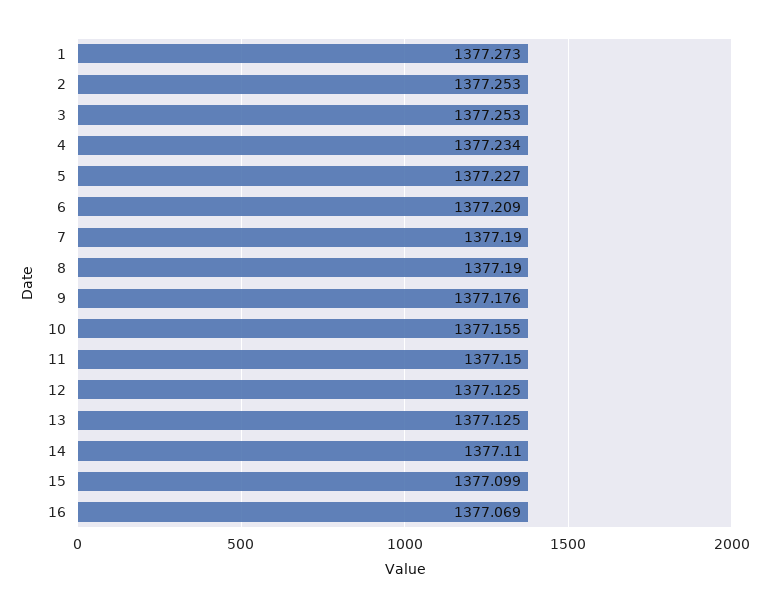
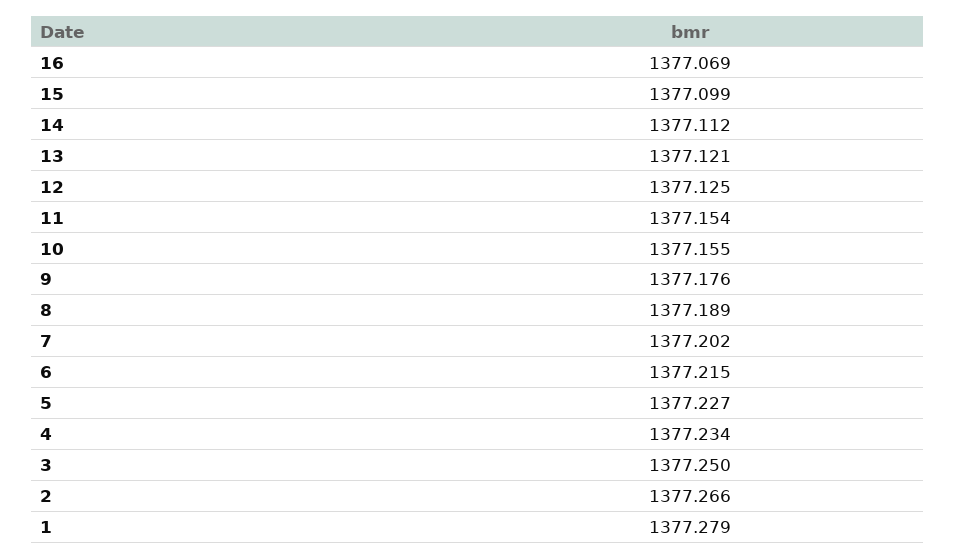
  {
-   "1": 1377.273,
+   "1": 1377.279,
-   "2": 1377.253,
+   "2": 1377.266,
-   "3": 1377.253,
+   "3": 1377.25,
    "4": 1377.234,
    "5": 1377.227,
-   "6": 1377.209,
+   "6": 1377.215,
-   "7": 1377.19,
+   "7": 1377.202,
-   "8": 1377.19,
+   "8": 1377.189,
    "9": 1377.176,
    "10": 1377.155,
-   "11": 1377.15,
+   "11": 1377.154,
    "12": 1377.125,
-   "13": 1377.125,
+   "13": 1377.121,
-   "14": 1377.11,
+   "14": 1377.112,
    "15": 1377.099,
    "16": 1377.069
  }

